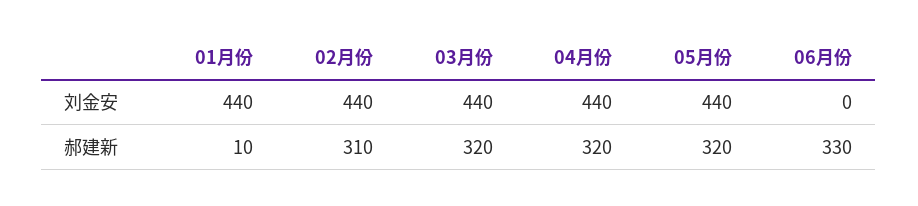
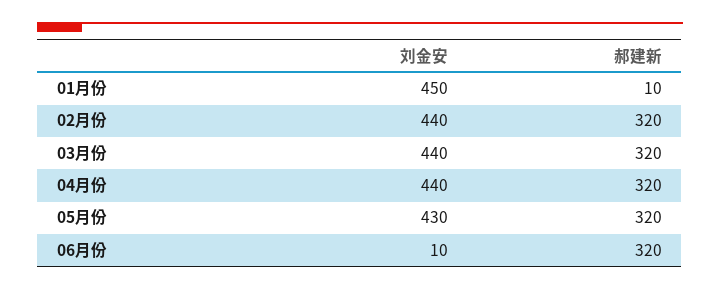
  {
    "01月份": {
-     "刘金安": 440,
+     "刘金安": 450,
      "郝建新": 10
    },
    "02月份": {
      "刘金安": 440,
-     "郝建新": 310
+     "郝建新": 320
    },
    "03月份": {
      "刘金安": 440,
      "郝建新": 320
    },
    "04月份": {
      "刘金安": 440,
      "郝建新": 320
    },
    "05月份": {
-     "刘金安": 440,
+     "刘金安": 430,
      "郝建新": 320
    },
    "06月份": {
-     "刘金安": 0,
+     "刘金安": 10,
-     "郝建新": 330
+     "郝建新": 320
    }
  }

